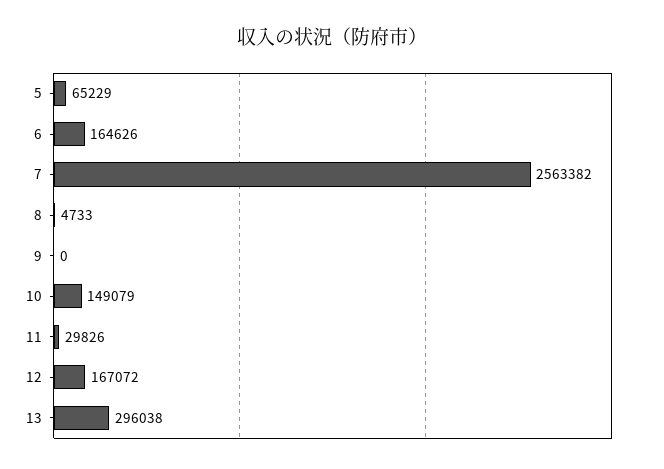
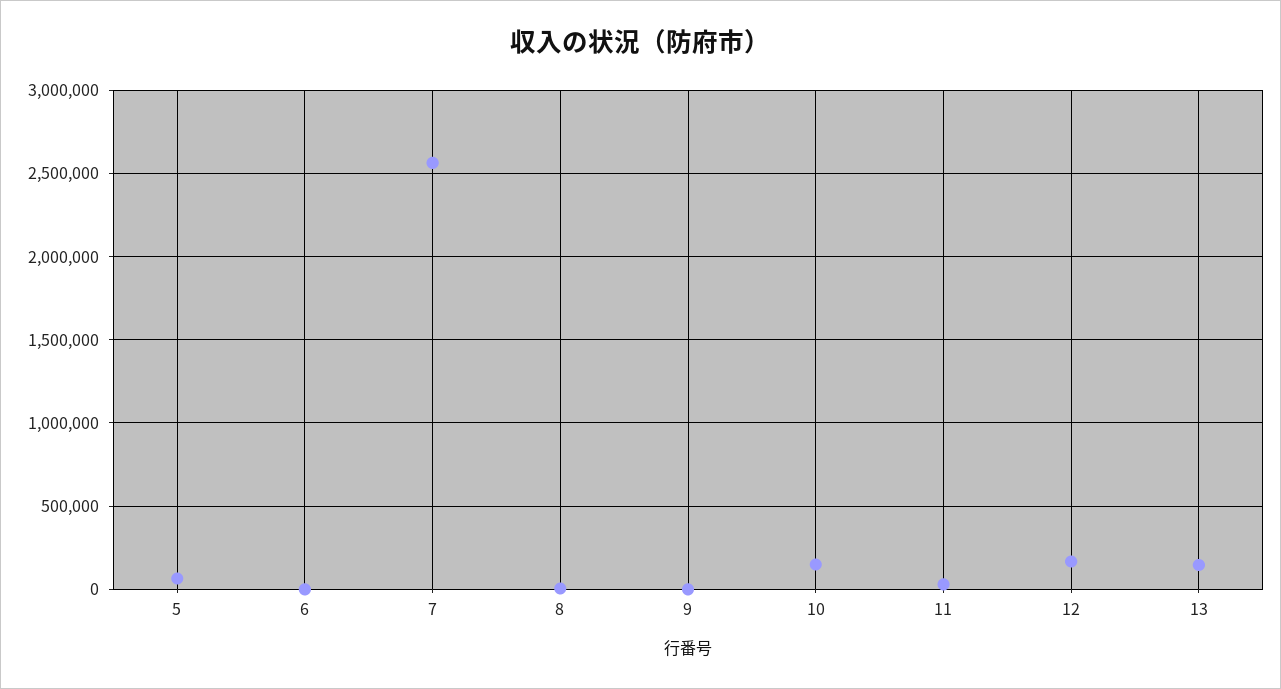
  {
    "5": 65229,
-   "6": 164626,
+   "6": 0,
    "7": 2563382,
    "8": 4733,
    "9": 0,
    "10": 149079,
    "11": 29826,
    "12": 167072,
-   "13": 296038
+   "13": 150000
  }

